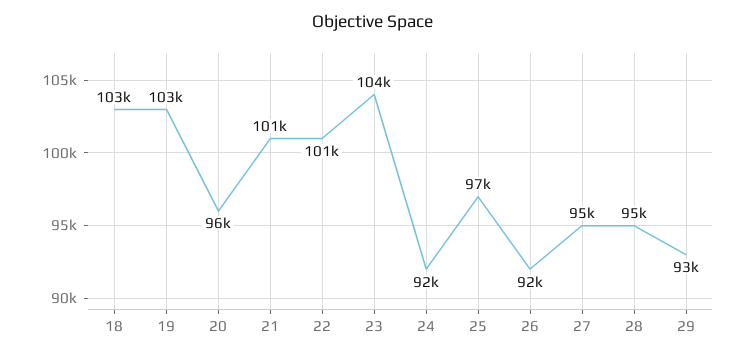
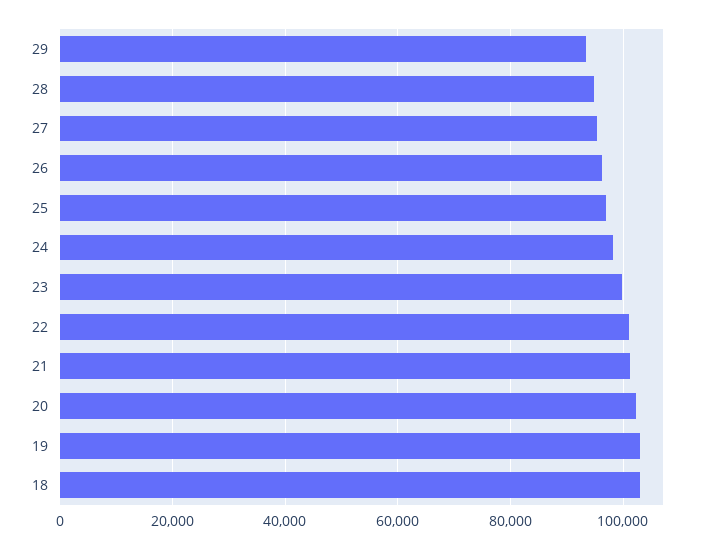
  {
    "18": 103000,
    "19": 103000,
-   "20": 96000,
+   "20": 102000,
    "21": 101000,
    "22": 101000,
-   "23": 104000,
+   "23": 100000,
-   "24": 92000,
+   "24": 98000,
    "25": 97000,
-   "26": 92000,
+   "26": 96000,
    "27": 95000,
    "28": 95000,
    "29": 93000
  }

